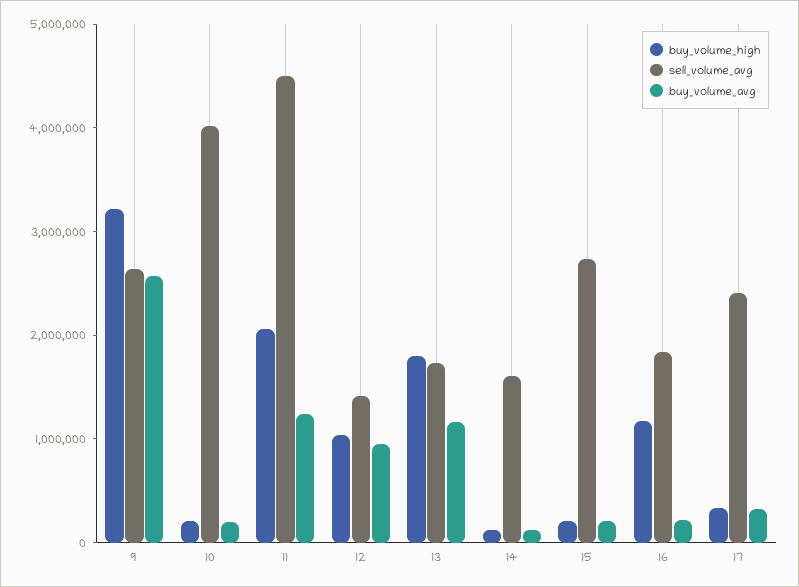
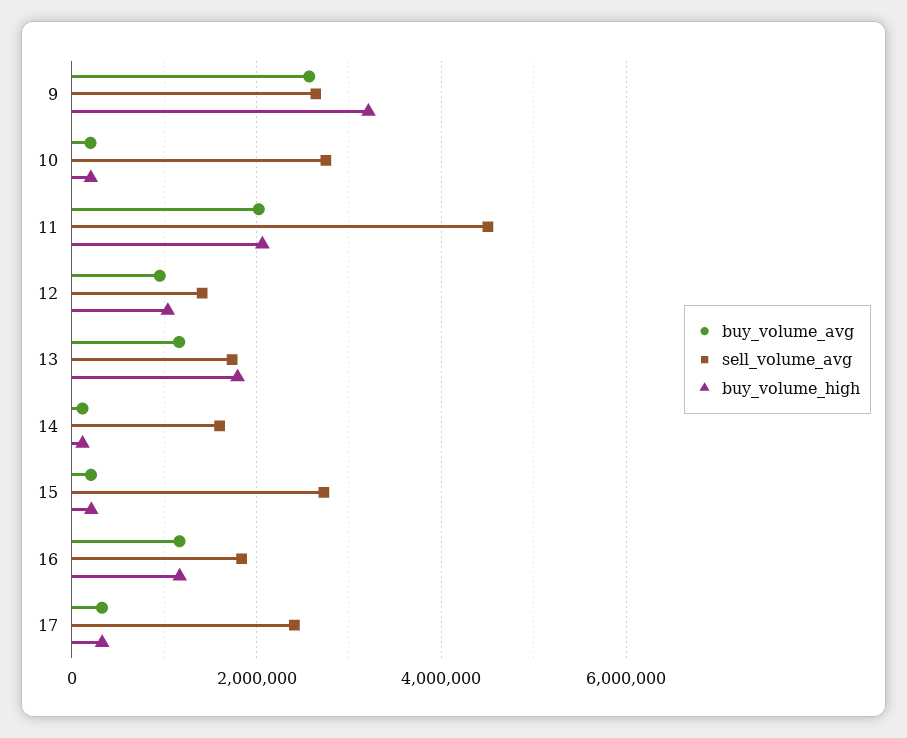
  {
    "buy_volume_high": {
      "9": 3200000,
      "10": 200000,
      "11": 2000000,
      "12": 1000000,
      "13": 1800000,
      "14": 200000,
      "15": 200000,
      "16": 1200000,
      "17": 400000
    },
    "sell_volume_avg": {
      "9": 2600000,
-     "10": 4000000,
+     "10": 2800000,
      "11": 4600000,
      "12": 1400000,
      "13": 1800000,
      "14": 1600000,
      "15": 2800000,
      "16": 1800000,
      "17": 2400000
    },
    "buy_volume_avg": {
      "9": 2600000,
      "10": 200000,
-     "11": 1200000,
+     "11": 2000000,
      "12": 1000000,
      "13": 1200000,
      "14": 200000,
      "15": 200000,
-     "16": 200000,
+     "16": 1200000,
      "17": 400000
    }
  }

